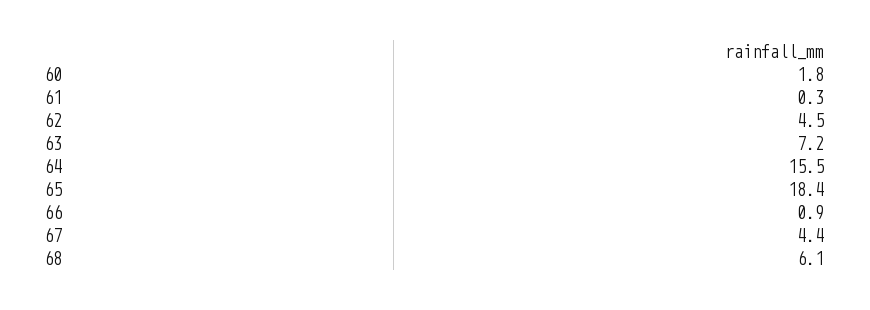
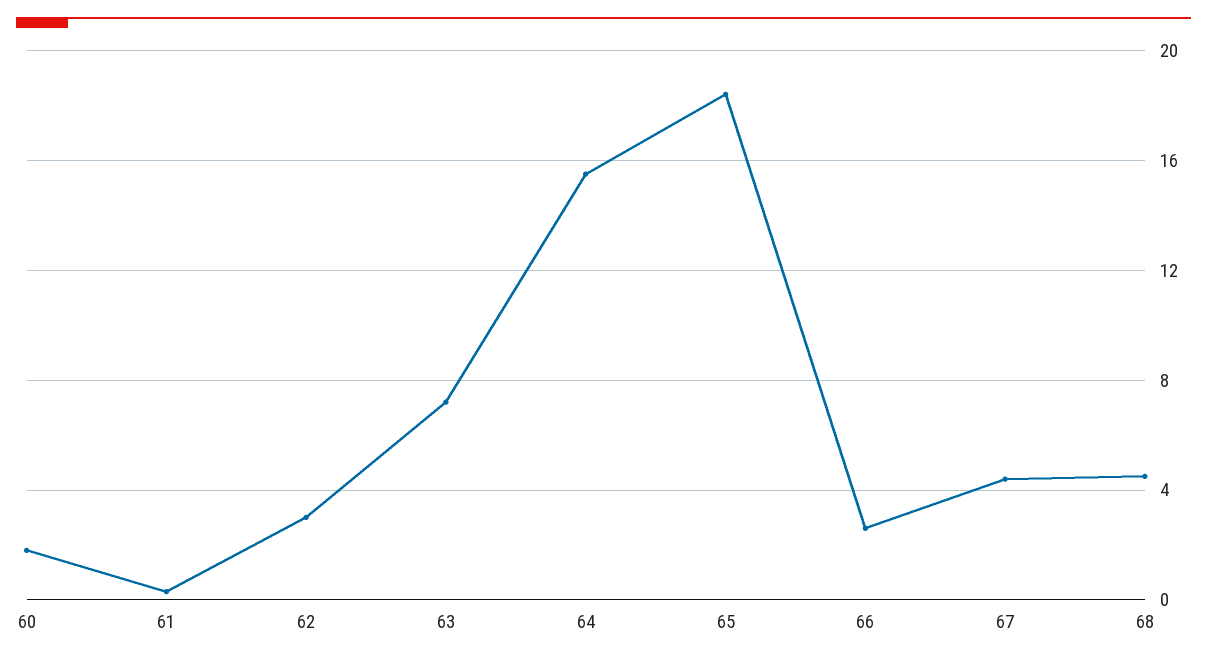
  {
    "60": 1.8,
    "61": 0.3,
-   "62": 4.5,
+   "62": 3,
    "63": 7.2,
    "64": 15.5,
    "65": 18.4,
-   "66": 0.9,
+   "66": 2.5,
    "67": 4.4,
-   "68": 6.1
+   "68": 4.5
  }

